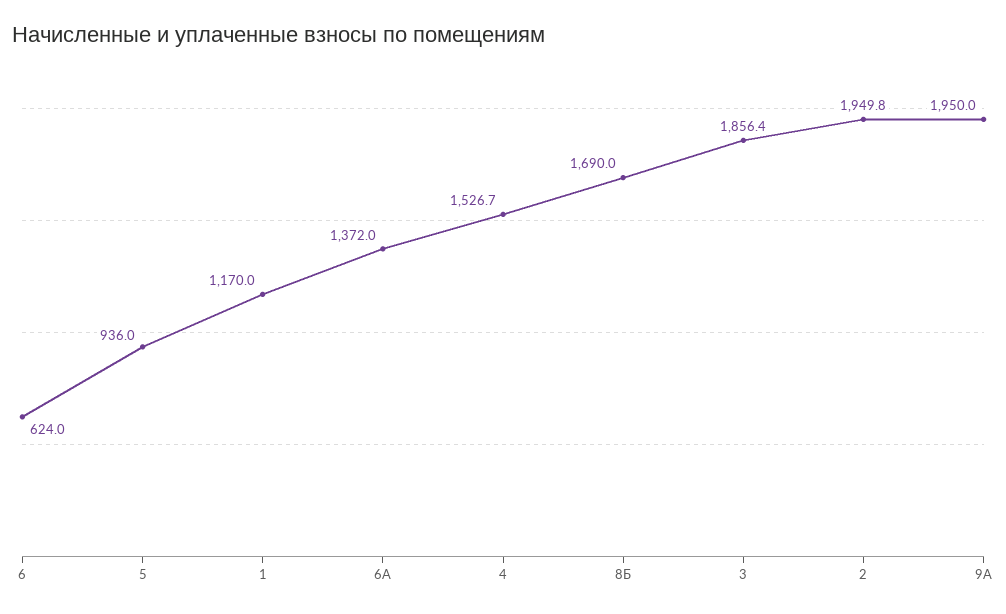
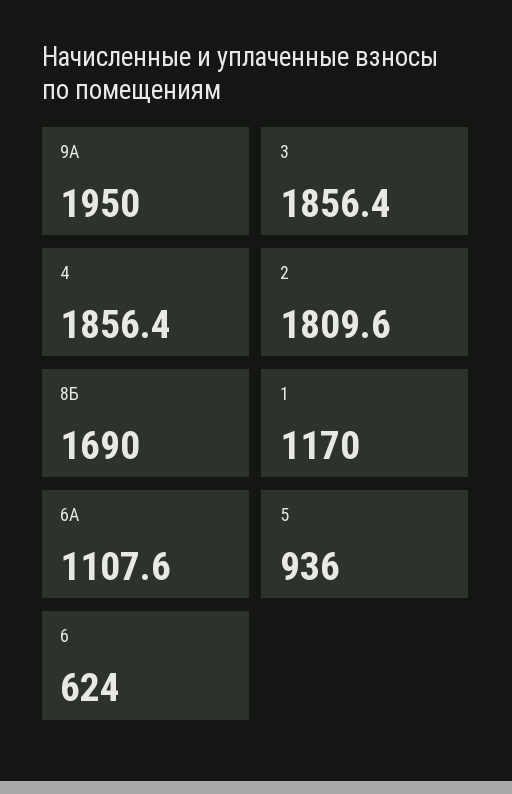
  {
    "6": 624,
    "5": 936,
    "1": 1170,
-   "6А": 1372,
+   "6А": 1107.6,
-   "4": 1526.7,
+   "4": 1856.4,
    "8Б": 1690,
    "3": 1856.4,
-   "2": 1949.8,
+   "2": 1809.6,
    "9А": 1950
  }

